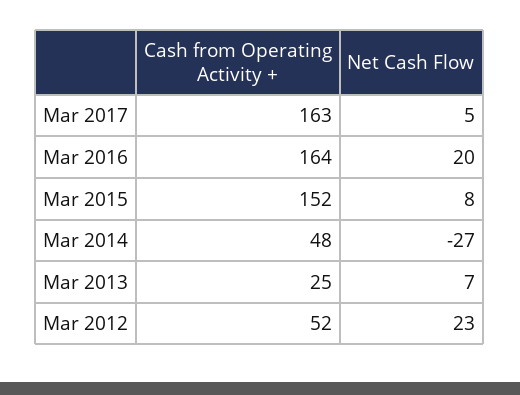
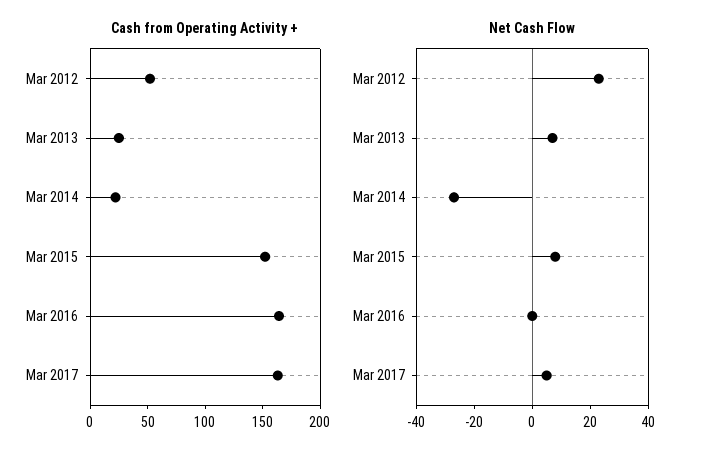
  {
    "Cash from Operating Activity +": {
      "Mar 2017": 163,
      "Mar 2016": 164,
      "Mar 2015": 152,
-     "Mar 2014": 48,
+     "Mar 2014": 20,
      "Mar 2013": 25,
      "Mar 2012": 52
    },
    "Net Cash Flow": {
      "Mar 2017": 5,
-     "Mar 2016": 20,
+     "Mar 2016": 0,
      "Mar 2015": 8,
      "Mar 2014": -27,
      "Mar 2013": 7,
      "Mar 2012": 23
    }
  }

